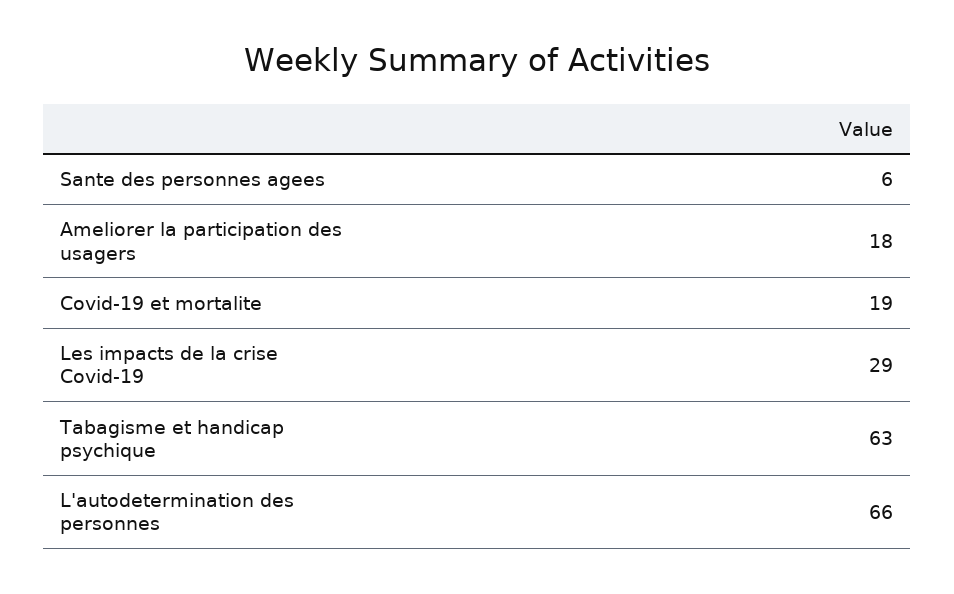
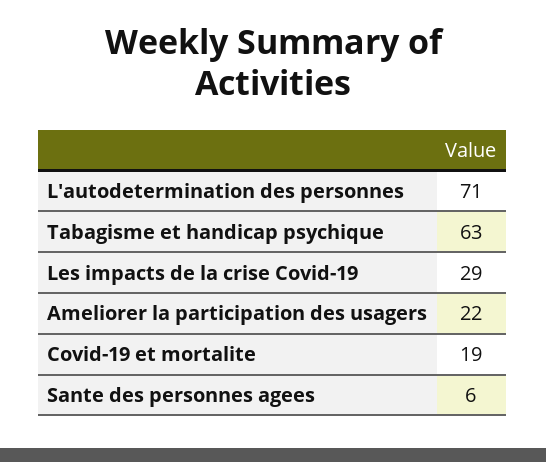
  {
    "Sante des personnes agees": 6,
-   "Ameliorer la participation des usagers": 18,
+   "Ameliorer la participation des usagers": 22,
    "Covid-19 et mortalite": 19,
    "Les impacts de la crise Covid-19": 29,
    "Tabagisme et handicap psychique": 63,
-   "L'autodetermination des personnes": 66
+   "L'autodetermination des personnes": 71
  }

